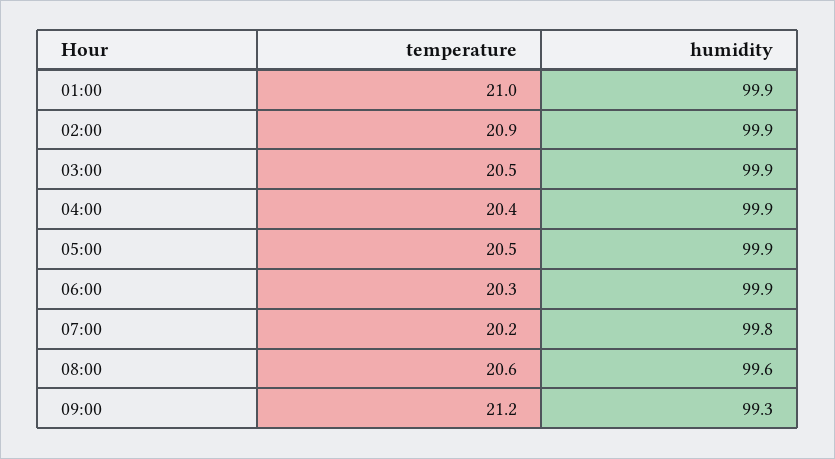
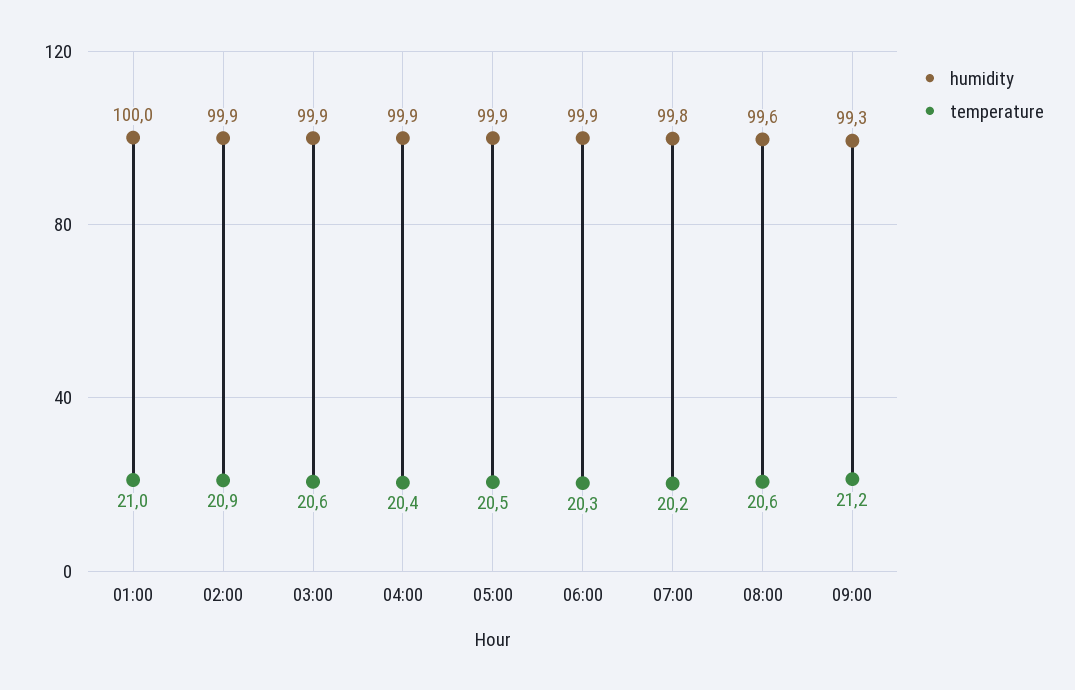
  {
    "temperature": {
      "01:00": 21,
      "02:00": 20.9,
-     "03:00": 20.5,
+     "03:00": 20.6,
      "04:00": 20.4,
      "05:00": 20.5,
      "06:00": 20.3,
      "07:00": 20.2,
      "08:00": 20.6,
      "09:00": 21.2
    },
    "humidity": {
-     "01:00": 99.9,
+     "01:00": 100,
      "02:00": 99.9,
      "03:00": 99.9,
      "04:00": 99.9,
      "05:00": 99.9,
      "06:00": 99.9,
      "07:00": 99.8,
      "08:00": 99.6,
      "09:00": 99.3
    }
  }

